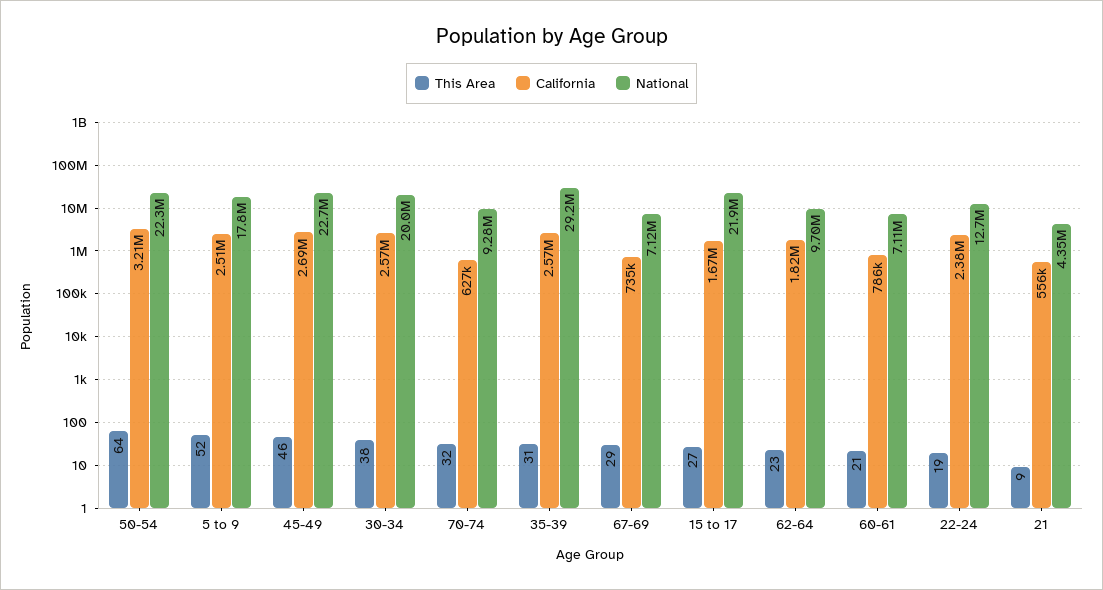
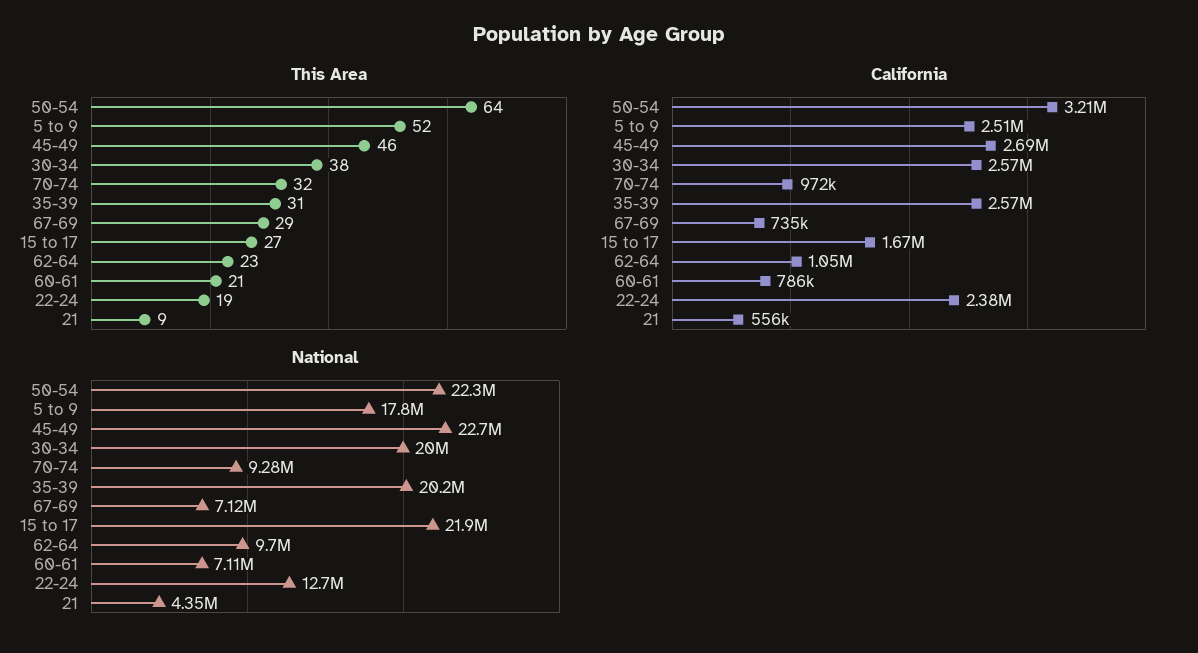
  {
    "This Area": {
      "50-54": 64,
      "5 to 9": 52,
      "45-49": 46,
      "30-34": 38,
      "70-74": 32,
      "35-39": 31,
      "67-69": 29,
      "15 to 17": 27,
      "62-64": 23,
      "60-61": 21,
      "22-24": 19,
      "21": 9
    },
    "California": {
      "50-54": 3210000,
      "5 to 9": 2510000,
      "45-49": 2690000,
      "30-34": 2570000,
-     "70-74": 627000,
+     "70-74": 972000,
      "35-39": 2570000,
      "67-69": 735000,
      "15 to 17": 1670000,
-     "62-64": 1820000,
+     "62-64": 1050000,
      "60-61": 786000,
      "22-24": 2380000,
      "21": 556000
    },
    "National": {
      "50-54": 22300000,
      "5 to 9": 17800000,
      "45-49": 22700000,
      "30-34": 20000000,
      "70-74": 9280000,
-     "35-39": 29200000,
+     "35-39": 20200000,
      "67-69": 7120000,
      "15 to 17": 21900000,
      "62-64": 9700000,
      "60-61": 7110000,
      "22-24": 12700000,
      "21": 4350000
    }
  }

